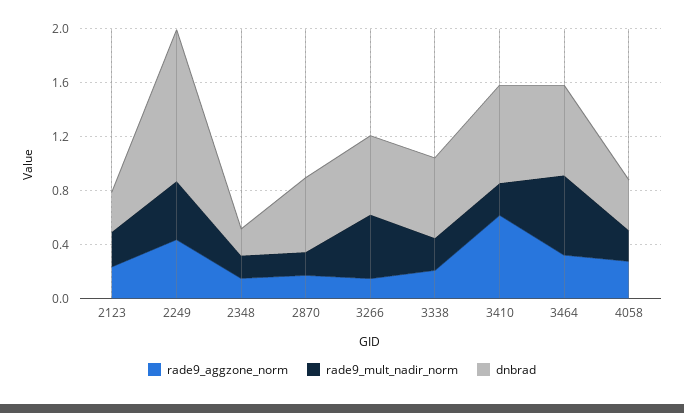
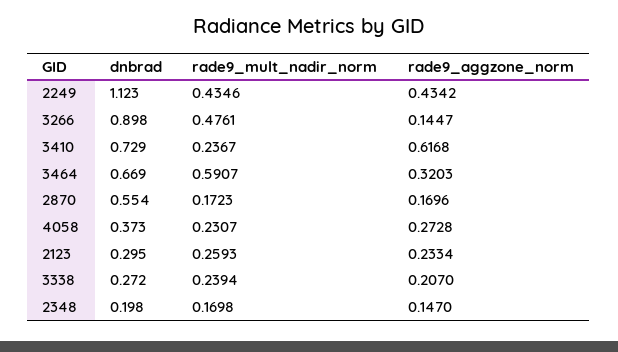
  {
    "rade9_aggzone_norm": {
      "2123": 0.2334,
      "2249": 0.4342,
      "2348": 0.147,
      "2870": 0.1696,
      "3266": 0.1447,
      "3338": 0.207,
      "3410": 0.6168,
      "3464": 0.3203,
      "4058": 0.2728
    },
    "rade9_mult_nadir_norm": {
      "2123": 0.2593,
      "2249": 0.4346,
      "2348": 0.1698,
      "2870": 0.1723,
      "3266": 0.4761,
      "3338": 0.2394,
      "3410": 0.2367,
      "3464": 0.5907,
      "4058": 0.2307
    },
    "dnbrad": {
      "2123": 0.295,
      "2249": 1.123,
      "2348": 0.198,
      "2870": 0.554,
-     "3266": 0.6,
+     "3266": 0.898,
-     "3338": 0.6,
+     "3338": 0.272,
      "3410": 0.729,
      "3464": 0.669,
      "4058": 0.373
    }
  }

